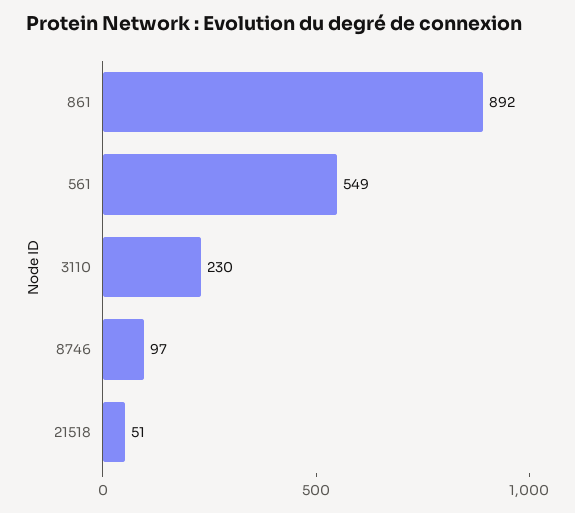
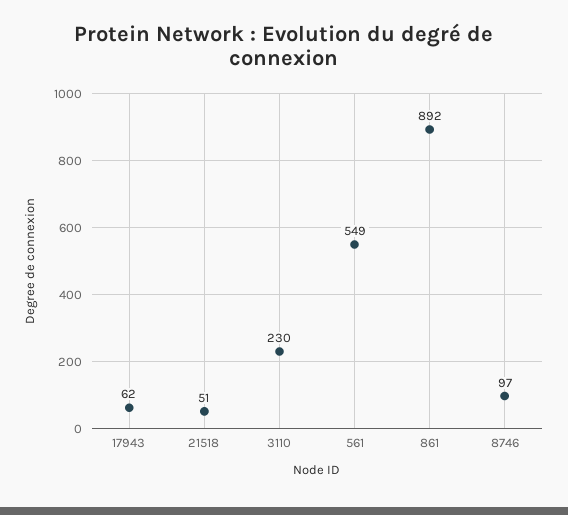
  {
    "861": 892,
    "561": 549,
    "3110": 230,
    "8746": 97,
-   "21518": 51
+   "21518": 51,
+   "17943": 62
  }

